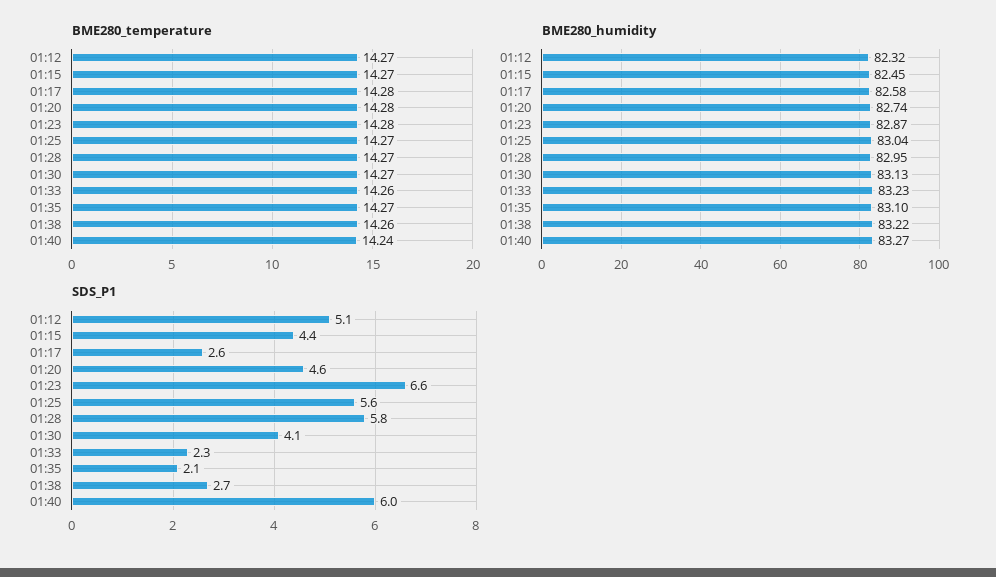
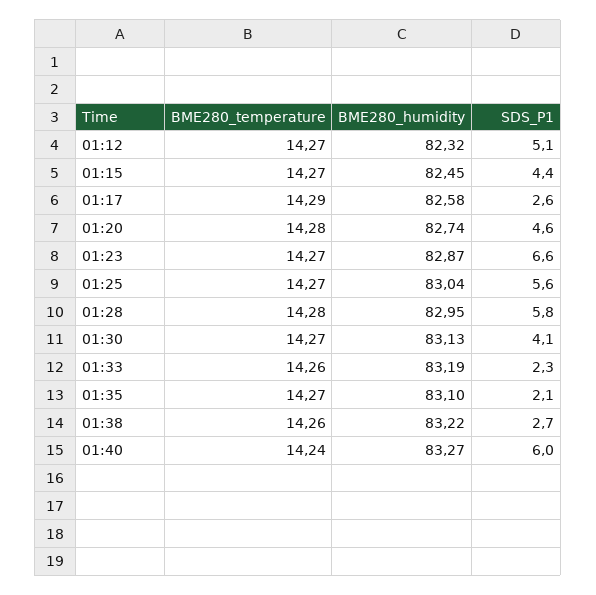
  {
    "BME280_temperature": {
      "01:12": 14.27,
      "01:15": 14.27,
-     "01:17": 14.28,
+     "01:17": 14.29,
      "01:20": 14.28,
-     "01:23": 14.28,
+     "01:23": 14.27,
      "01:25": 14.27,
-     "01:28": 14.27,
+     "01:28": 14.28,
      "01:30": 14.27,
      "01:33": 14.26,
      "01:35": 14.27,
      "01:38": 14.26,
      "01:40": 14.24
    },
    "BME280_humidity": {
      "01:12": 82.32,
      "01:15": 82.45,
      "01:17": 82.58,
      "01:20": 82.74,
      "01:23": 82.87,
      "01:25": 83.04,
      "01:28": 82.95,
      "01:30": 83.13,
-     "01:33": 83.23,
+     "01:33": 83.19,
      "01:35": 83.1,
      "01:38": 83.22,
      "01:40": 83.27
    },
    "SDS_P1": {
      "01:12": 5.1,
      "01:15": 4.4,
      "01:17": 2.6,
      "01:20": 4.6,
      "01:23": 6.6,
      "01:25": 5.6,
      "01:28": 5.8,
      "01:30": 4.1,
      "01:33": 2.3,
      "01:35": 2.1,
      "01:38": 2.7,
      "01:40": 6
    }
  }

